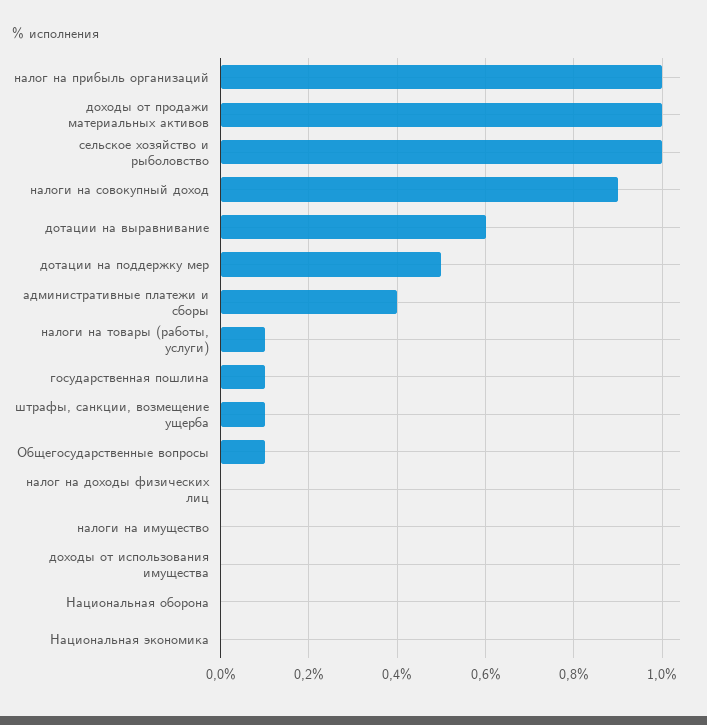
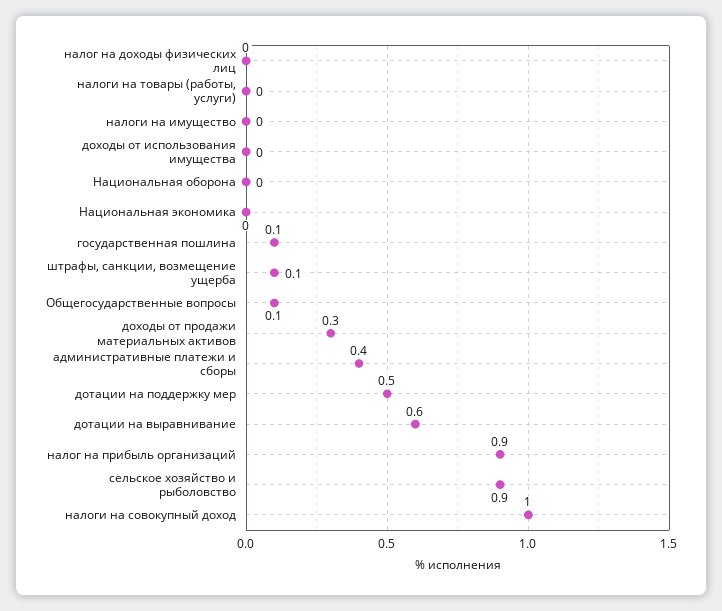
  {
-   "налог на прибыль организаций": 1,
+   "налог на прибыль организаций": 0.9,
-   "доходы от продажи материальных активов": 1,
+   "доходы от продажи материальных активов": 0.3,
-   "сельское хозяйство и рыболовство": 1,
+   "сельское хозяйство и рыболовство": 0.9,
-   "налоги на совокупный доход": 0.9,
+   "налоги на совокупный доход": 1,
    "дотации на выравнивание": 0.6,
    "дотации на поддержку мер": 0.5,
    "административные платежи и сборы": 0.4,
-   "налоги на товары (работы, услуги)": 0.1,
+   "налоги на товары (работы, услуги)": 0,
    "государственная пошлина": 0.1,
    "штрафы, санкции, возмещение ущерба": 0.1,
    "Общегосударственные вопросы": 0.1,
    "налог на доходы физических лиц": 0,
    "налоги на имущество": 0,
    "доходы от использования имущества": 0,
    "Национальная оборона": 0,
    "Национальная экономика": 0
  }

